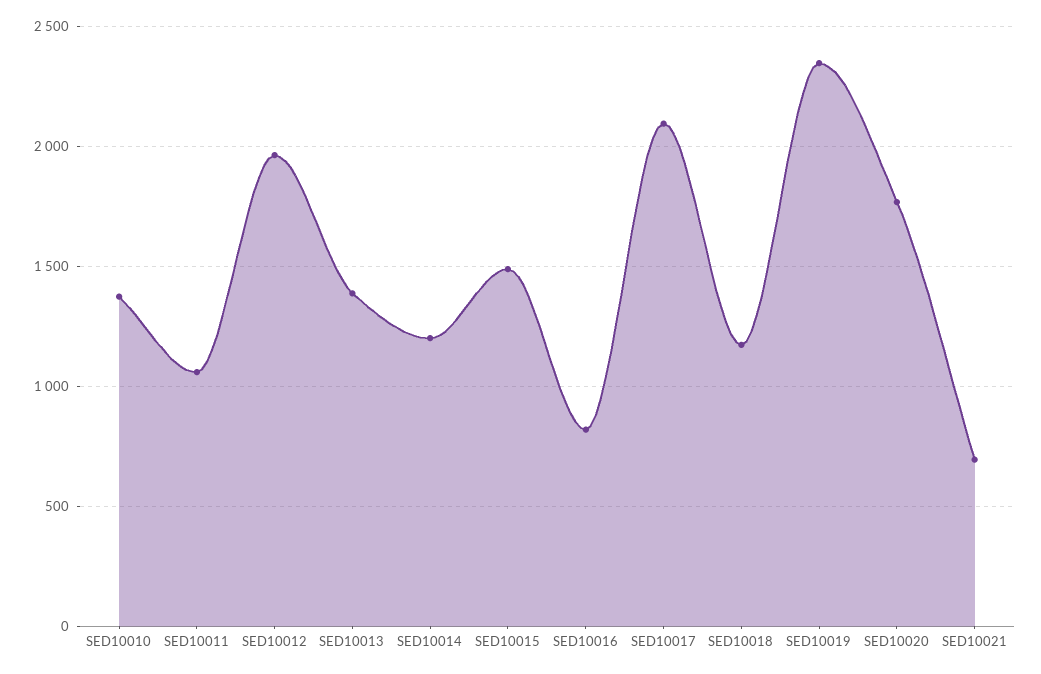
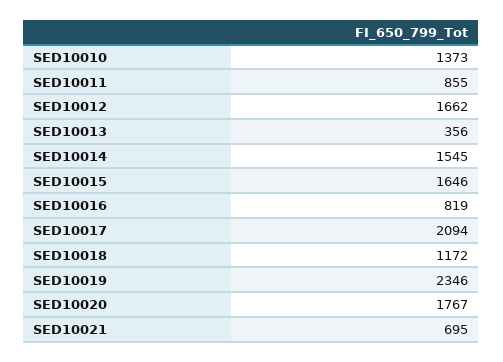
  {
    "SED10010": 1373,
-   "SED10011": 1050,
+   "SED10011": 855,
-   "SED10012": 1950,
+   "SED10012": 1662,
-   "SED10013": 1400,
+   "SED10013": 356,
-   "SED10014": 1200,
+   "SED10014": 1545,
-   "SED10015": 1500,
+   "SED10015": 1646,
    "SED10016": 819,
    "SED10017": 2094,
    "SED10018": 1172,
    "SED10019": 2346,
    "SED10020": 1767,
    "SED10021": 695
  }

